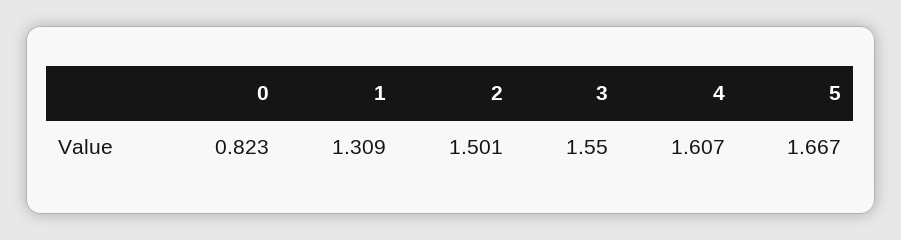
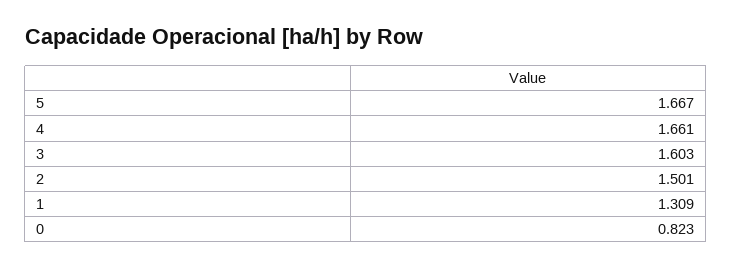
  {
    "0": 0.823,
    "1": 1.309,
    "2": 1.501,
-   "3": 1.55,
+   "3": 1.603,
-   "4": 1.607,
+   "4": 1.661,
    "5": 1.667
  }

